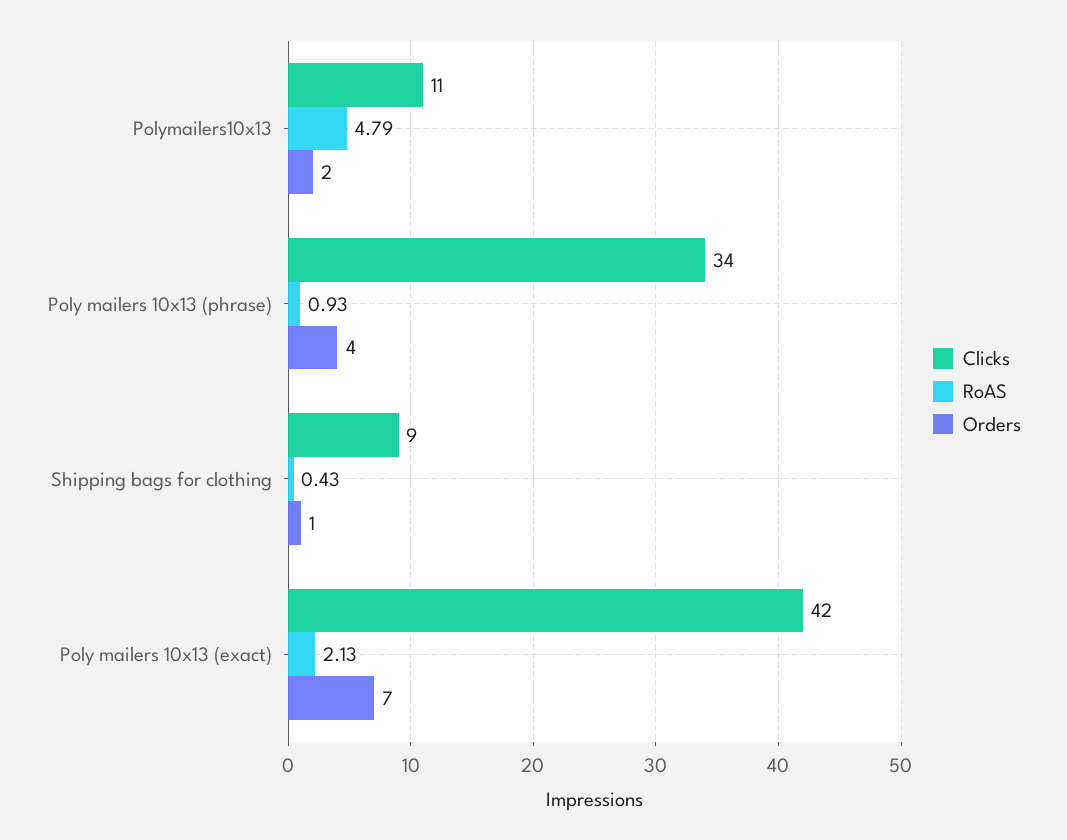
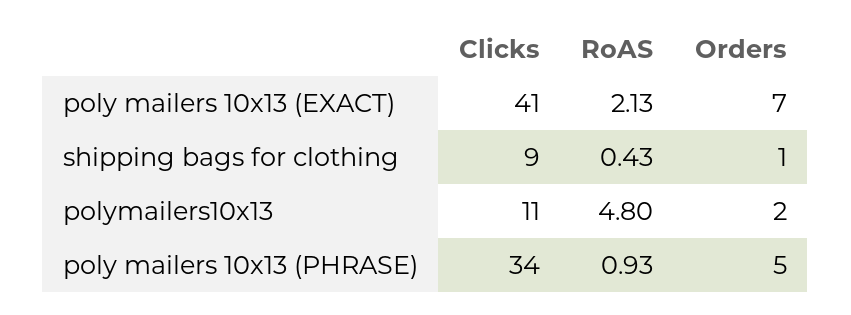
  {
    "Clicks": {
      "Polymailers10x13": 11,
      "Poly mailers 10x13 (phrase)": 34,
      "Shipping bags for clothing": 9,
-     "Poly mailers 10x13 (exact)": 42
+     "Poly mailers 10x13 (exact)": 41
    },
    "RoAS": {
-     "Polymailers10x13": 4.79,
+     "Polymailers10x13": 4.8,
      "Poly mailers 10x13 (phrase)": 0.93,
      "Shipping bags for clothing": 0.43,
      "Poly mailers 10x13 (exact)": 2.13
    },
    "Orders": {
      "Polymailers10x13": 2,
-     "Poly mailers 10x13 (phrase)": 4,
+     "Poly mailers 10x13 (phrase)": 5,
      "Shipping bags for clothing": 1,
      "Poly mailers 10x13 (exact)": 7
    }
  }

